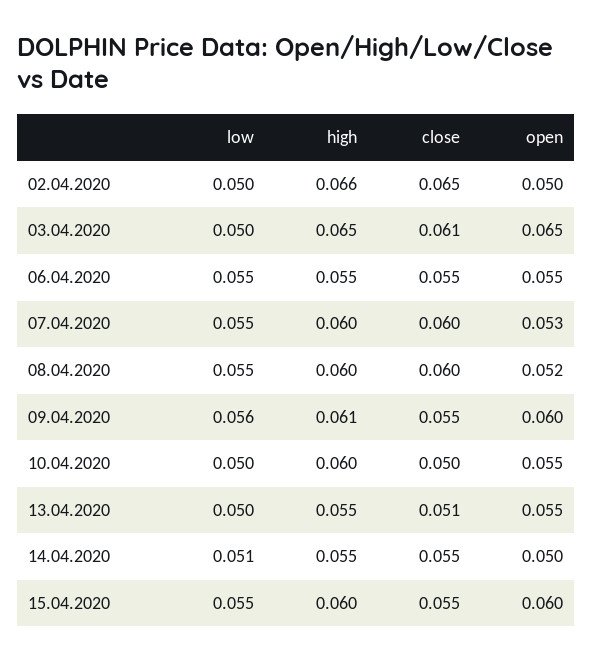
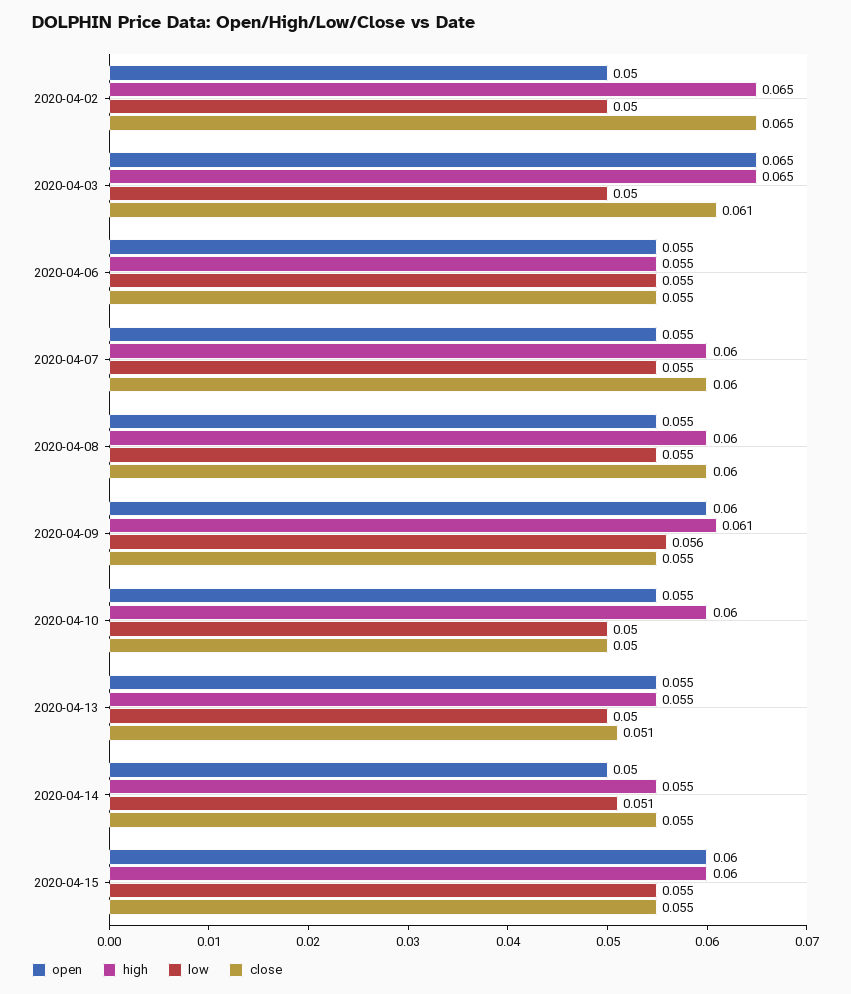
  {
    "low": {
      "02.04.2020": 0.05,
      "03.04.2020": 0.05,
      "06.04.2020": 0.055,
      "07.04.2020": 0.055,
      "08.04.2020": 0.055,
      "09.04.2020": 0.056,
      "10.04.2020": 0.05,
      "13.04.2020": 0.05,
      "14.04.2020": 0.051,
      "15.04.2020": 0.055
    },
    "high": {
-     "02.04.2020": 0.066,
+     "02.04.2020": 0.065,
      "03.04.2020": 0.065,
      "06.04.2020": 0.055,
      "07.04.2020": 0.06,
      "08.04.2020": 0.06,
      "09.04.2020": 0.061,
      "10.04.2020": 0.06,
      "13.04.2020": 0.055,
      "14.04.2020": 0.055,
      "15.04.2020": 0.06
    },
    "close": {
      "02.04.2020": 0.065,
      "03.04.2020": 0.061,
      "06.04.2020": 0.055,
      "07.04.2020": 0.06,
      "08.04.2020": 0.06,
      "09.04.2020": 0.055,
      "10.04.2020": 0.05,
      "13.04.2020": 0.051,
      "14.04.2020": 0.055,
      "15.04.2020": 0.055
    },
    "open": {
      "02.04.2020": 0.05,
      "03.04.2020": 0.065,
      "06.04.2020": 0.055,
-     "07.04.2020": 0.053,
+     "07.04.2020": 0.055,
-     "08.04.2020": 0.052,
+     "08.04.2020": 0.055,
      "09.04.2020": 0.06,
      "10.04.2020": 0.055,
      "13.04.2020": 0.055,
      "14.04.2020": 0.05,
      "15.04.2020": 0.06
    }
  }

